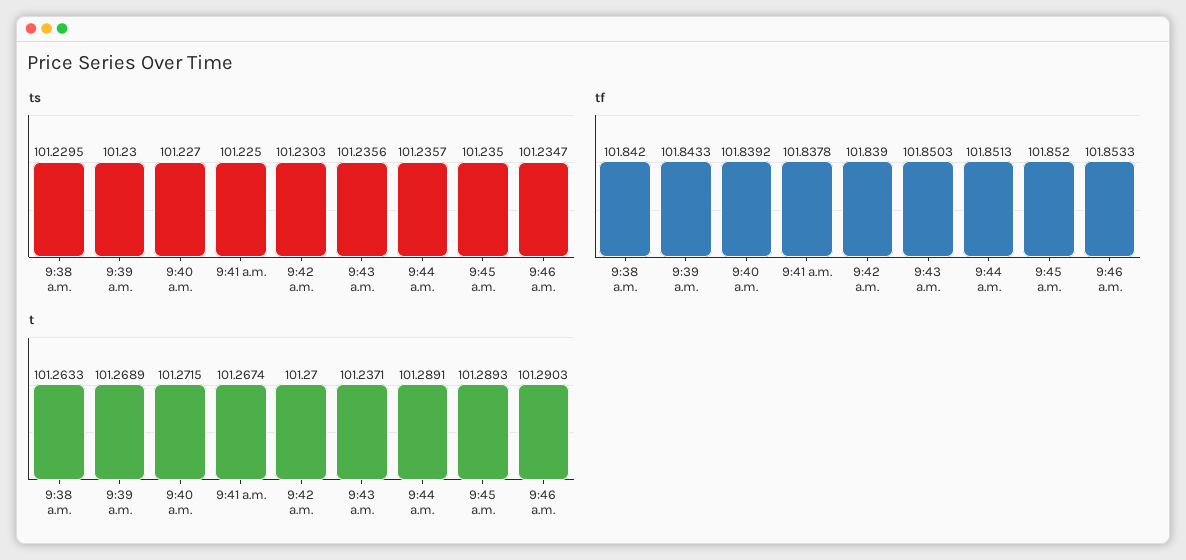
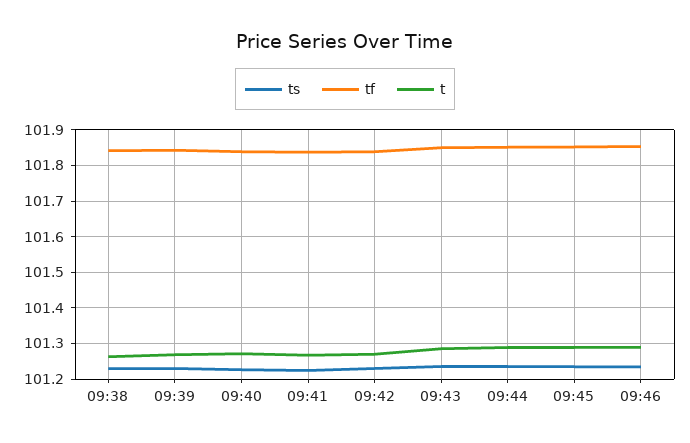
  {
    "ts": {
      "9:38 a.m.": 101.2295,
      "9:39 a.m.": 101.23,
      "9:40 a.m.": 101.227,
      "9:41 a.m.": 101.225,
      "9:42 a.m.": 101.2303,
      "9:43 a.m.": 101.2356,
      "9:44 a.m.": 101.2357,
      "9:45 a.m.": 101.235,
      "9:46 a.m.": 101.2347
    },
    "tf": {
      "9:38 a.m.": 101.842,
      "9:39 a.m.": 101.8433,
      "9:40 a.m.": 101.8392,
      "9:41 a.m.": 101.8378,
      "9:42 a.m.": 101.839,
      "9:43 a.m.": 101.8503,
      "9:44 a.m.": 101.8513,
      "9:45 a.m.": 101.852,
      "9:46 a.m.": 101.8533
    },
    "t": {
      "9:38 a.m.": 101.2633,
      "9:39 a.m.": 101.2689,
      "9:40 a.m.": 101.2715,
      "9:41 a.m.": 101.2674,
      "9:42 a.m.": 101.27,
-     "9:43 a.m.": 101.2371,
+     "9:43 a.m.": 101.28,
      "9:44 a.m.": 101.2891,
      "9:45 a.m.": 101.2893,
      "9:46 a.m.": 101.2903
    }
  }

